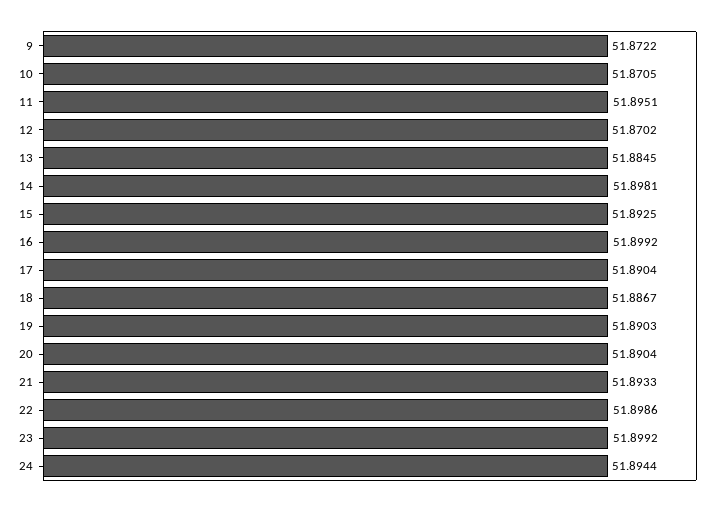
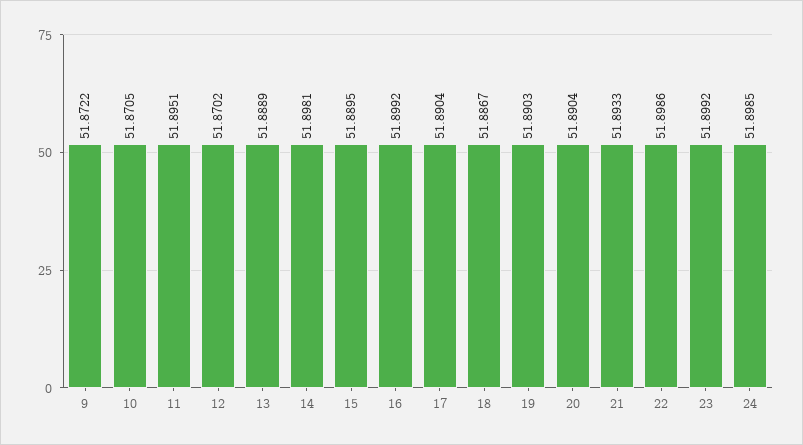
  {
    "9": 51.8722,
    "10": 51.8705,
    "11": 51.8951,
    "12": 51.8702,
-   "13": 51.8845,
+   "13": 51.8889,
    "14": 51.8981,
-   "15": 51.8925,
+   "15": 51.8895,
    "16": 51.8992,
    "17": 51.8904,
    "18": 51.8867,
    "19": 51.8903,
    "20": 51.8904,
    "21": 51.8933,
    "22": 51.8986,
    "23": 51.8992,
-   "24": 51.8944
+   "24": 51.8985
  }

